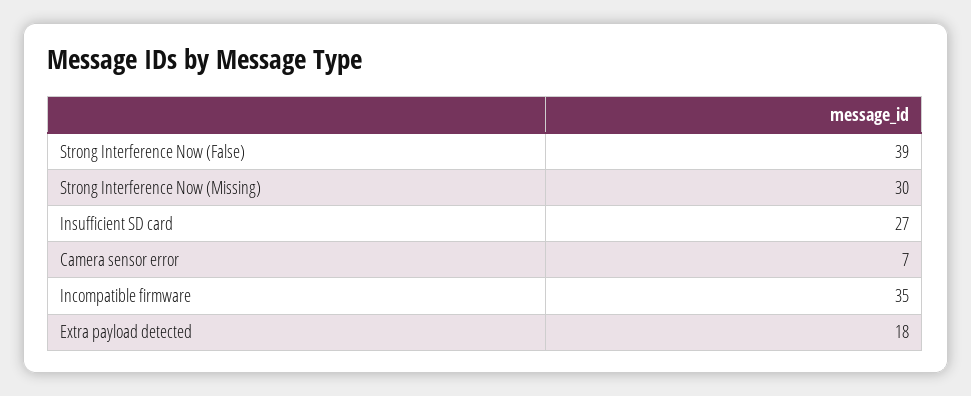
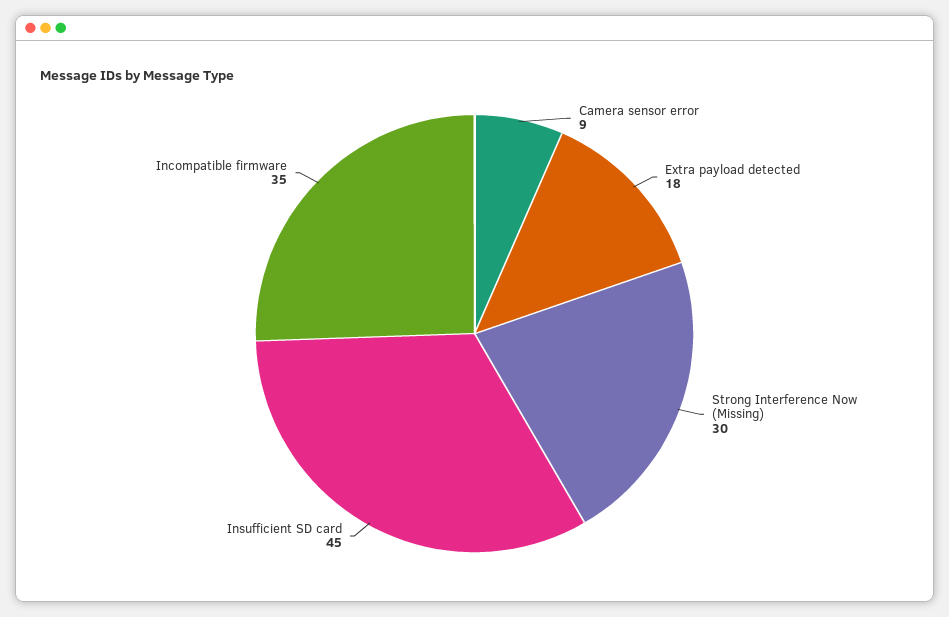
  {
-   "Strong Interference Now (False)": 39,
    "Strong Interference Now (Missing)": 30,
-   "Insufficient SD card": 27,
+   "Insufficient SD card": 45,
-   "Camera sensor error": 7,
+   "Camera sensor error": 9,
    "Incompatible firmware": 35,
    "Extra payload detected": 18
  }

